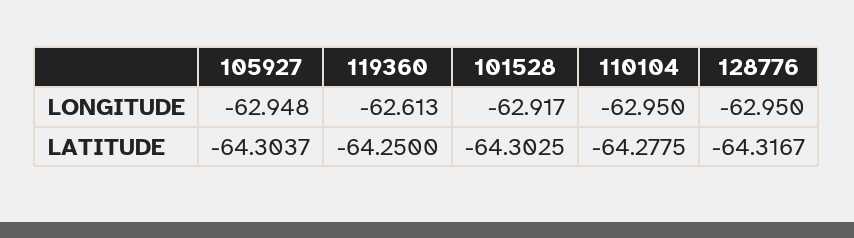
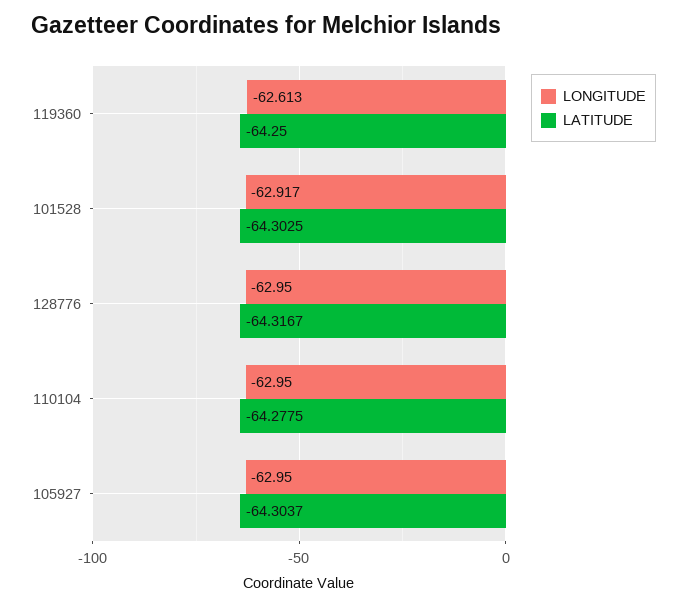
  {
    "LONGITUDE": {
-     "105927": -62.948,
+     "105927": -62.95,
      "119360": -62.613,
      "101528": -62.917,
      "110104": -62.95,
      "128776": -62.95
    },
    "LATITUDE": {
      "105927": -64.3037,
      "119360": -64.25,
      "101528": -64.3025,
      "110104": -64.2775,
      "128776": -64.3167
    }
  }

